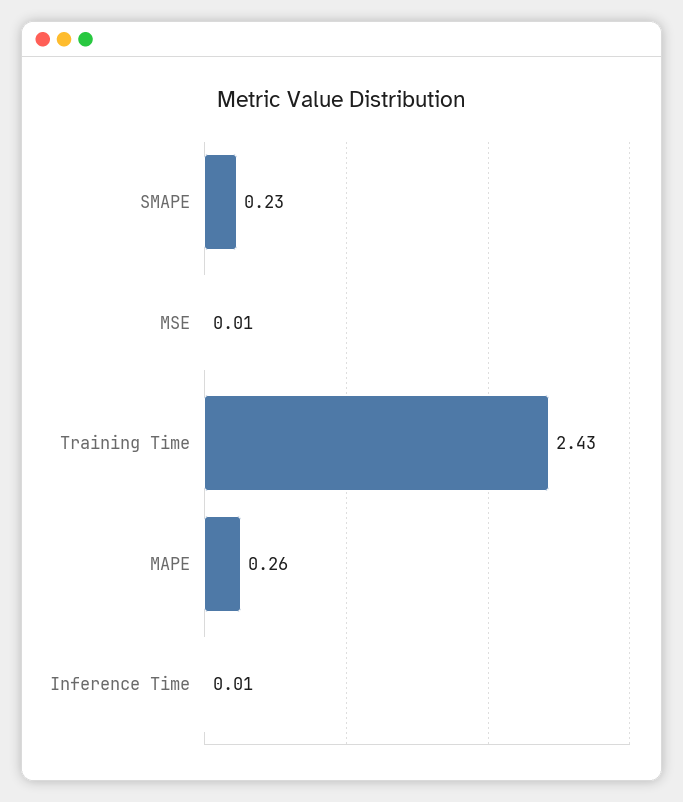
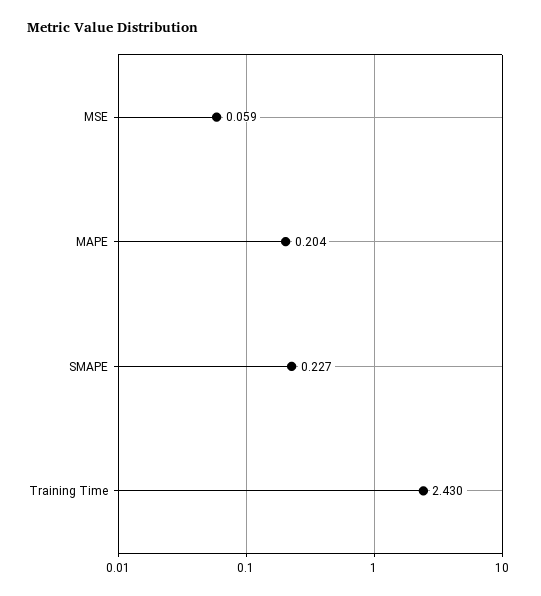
  {
    "SMAPE": 0.227,
-   "MSE": 0.01,
+   "MSE": 0.059,
    "Training Time": 2.43,
-   "MAPE": 0.26,
+   "MAPE": 0.204
-   "Inference Time": 0.01
  }

